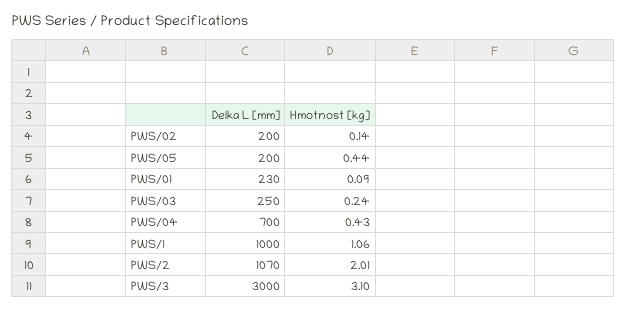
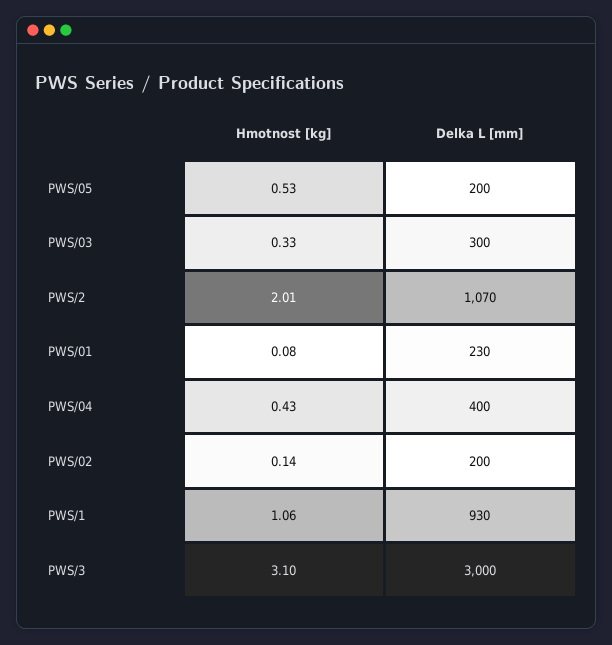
  {
    "Delka L [mm]": {
      "PWS/02": 200,
      "PWS/05": 200,
      "PWS/01": 230,
-     "PWS/03": 250,
+     "PWS/03": 300,
-     "PWS/04": 700,
+     "PWS/04": 400,
-     "PWS/1": 1000,
+     "PWS/1": 930,
      "PWS/2": 1070,
      "PWS/3": 3000
    },
    "Hmotnost [kg]": {
      "PWS/02": 0.14,
-     "PWS/05": 0.44,
+     "PWS/05": 0.53,
-     "PWS/01": 0.09,
+     "PWS/01": 0.08,
-     "PWS/03": 0.24,
+     "PWS/03": 0.33,
      "PWS/04": 0.43,
      "PWS/1": 1.06,
      "PWS/2": 2.01,
      "PWS/3": 3.1
    }
  }

